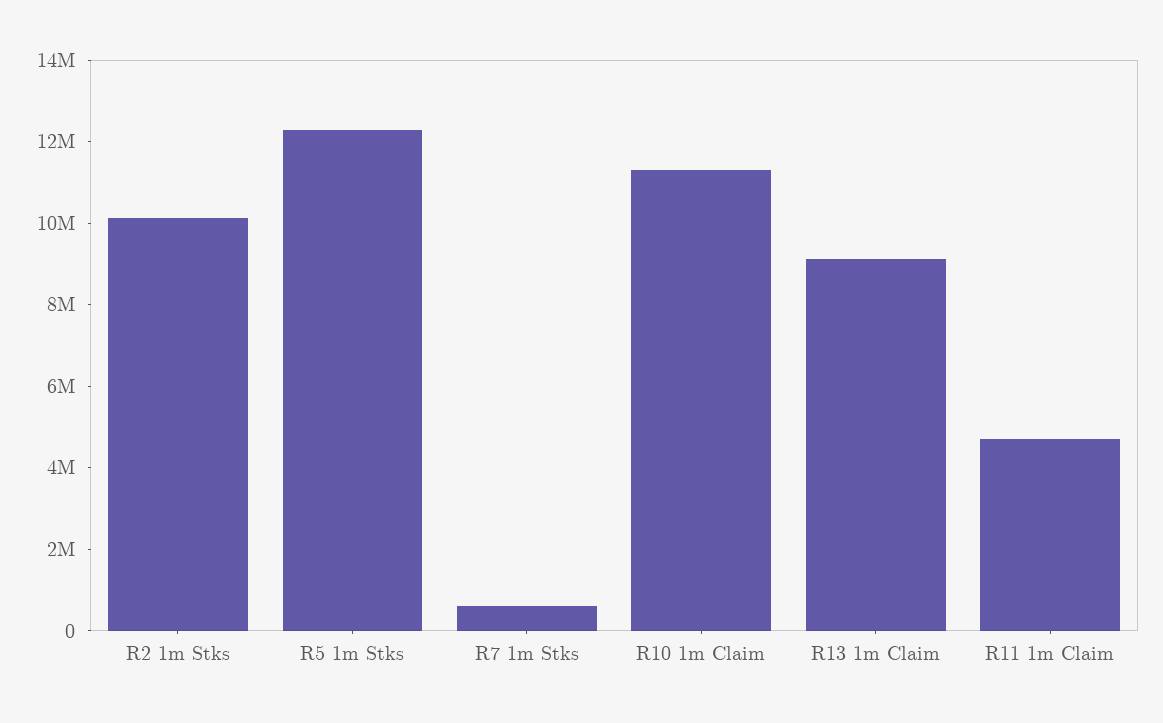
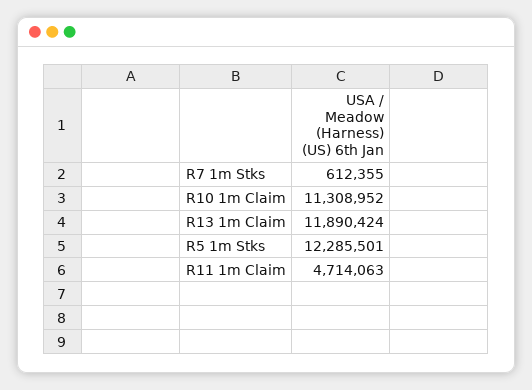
  {
-   "R2 1m Stks": 10000000,
    "R5 1m Stks": 12285501,
    "R7 1m Stks": 612355,
    "R10 1m Claim": 11308952,
-   "R13 1m Claim": 9000000,
+   "R13 1m Claim": 11890424,
    "R11 1m Claim": 4714063
  }

